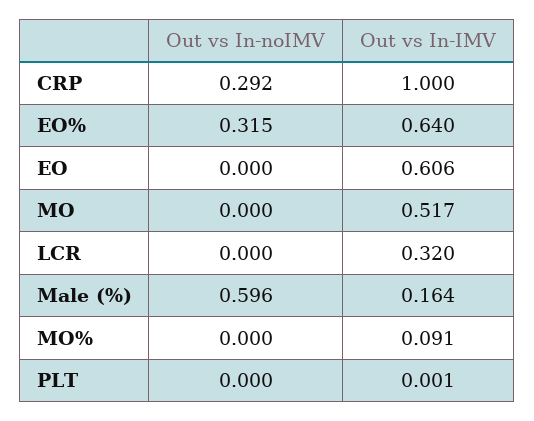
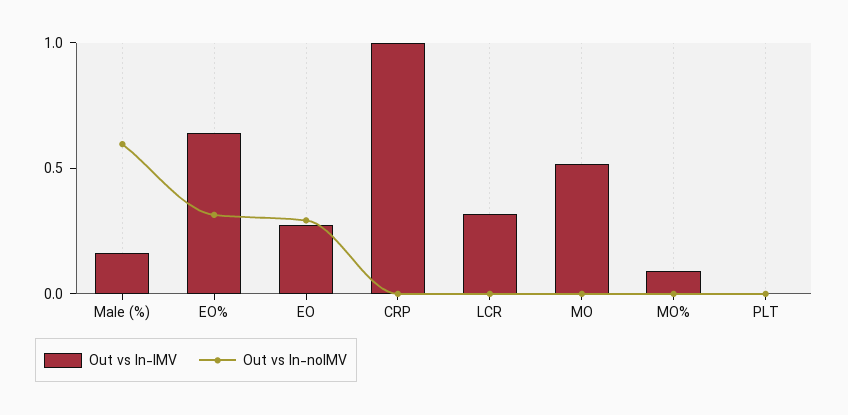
  {
    "Out vs In-noIMV": {
-     "CRP": 0.292,
+     "CRP": 0,
      "EO%": 0.315,
-     "EO": 0,
+     "EO": 0.3,
      "MO": 0,
      "LCR": 0,
      "Male (%)": 0.596,
      "MO%": 0,
      "PLT": 0
    },
    "Out vs In-IMV": {
      "CRP": 1,
      "EO%": 0.64,
-     "EO": 0.606,
+     "EO": 0.3,
      "MO": 0.517,
      "LCR": 0.32,
      "Male (%)": 0.164,
      "MO%": 0.091,
      "PLT": 0.001
    }
  }

